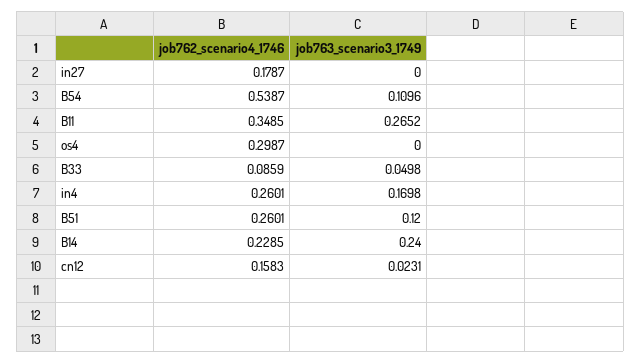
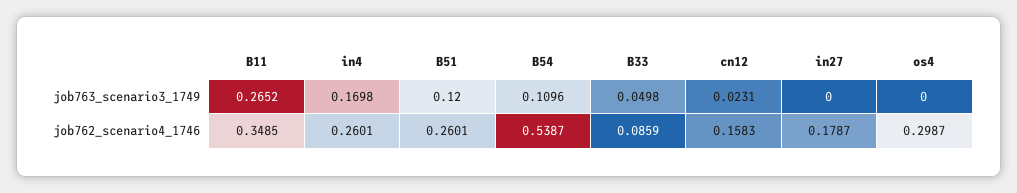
  {
    "job762_scenario4_1746": {
      "in27": 0.1787,
      "B54": 0.5387,
      "B11": 0.3485,
      "os4": 0.2987,
      "B33": 0.0859,
      "in4": 0.2601,
      "B51": 0.2601,
-     "B14": 0.2285,
      "cn12": 0.1583
    },
    "job763_scenario3_1749": {
      "in27": 0,
      "B54": 0.1096,
      "B11": 0.2652,
      "os4": 0,
      "B33": 0.0498,
      "in4": 0.1698,
      "B51": 0.12,
-     "B14": 0.24,
      "cn12": 0.0231
    }
  }

